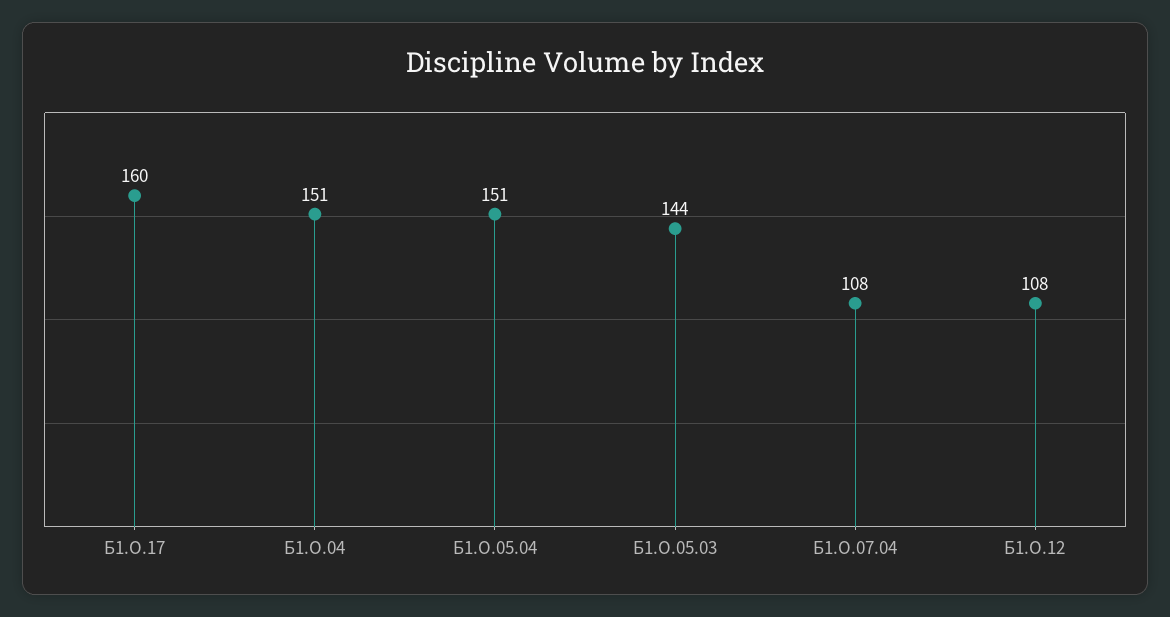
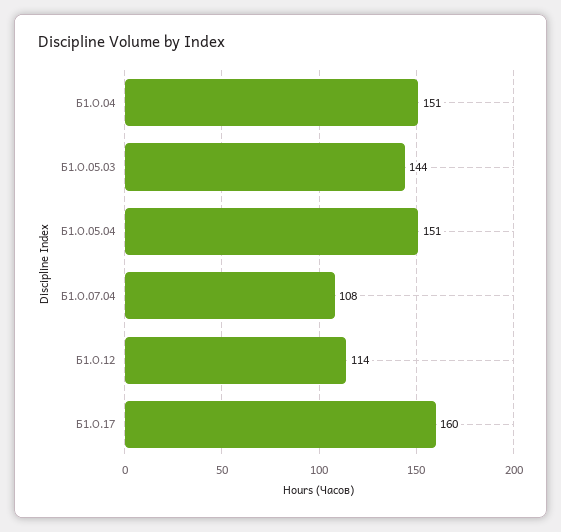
  {
    "Б1.О.17": 160,
    "Б1.О.04": 151,
    "Б1.О.05.04": 151,
    "Б1.О.05.03": 144,
    "Б1.О.07.04": 108,
-   "Б1.О.12": 108
+   "Б1.О.12": 114
  }

